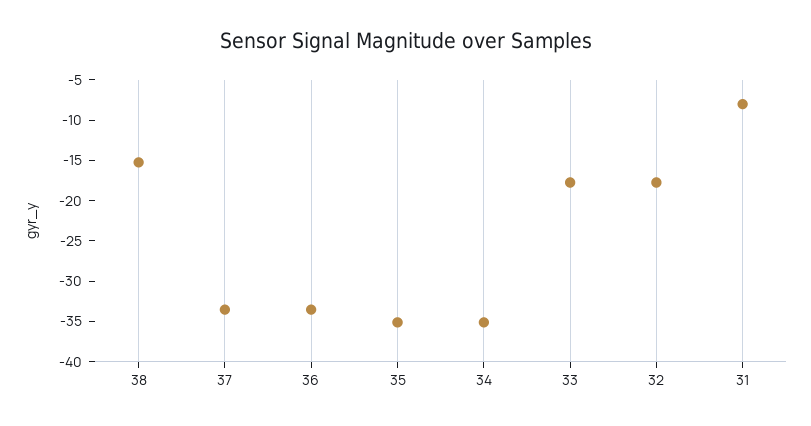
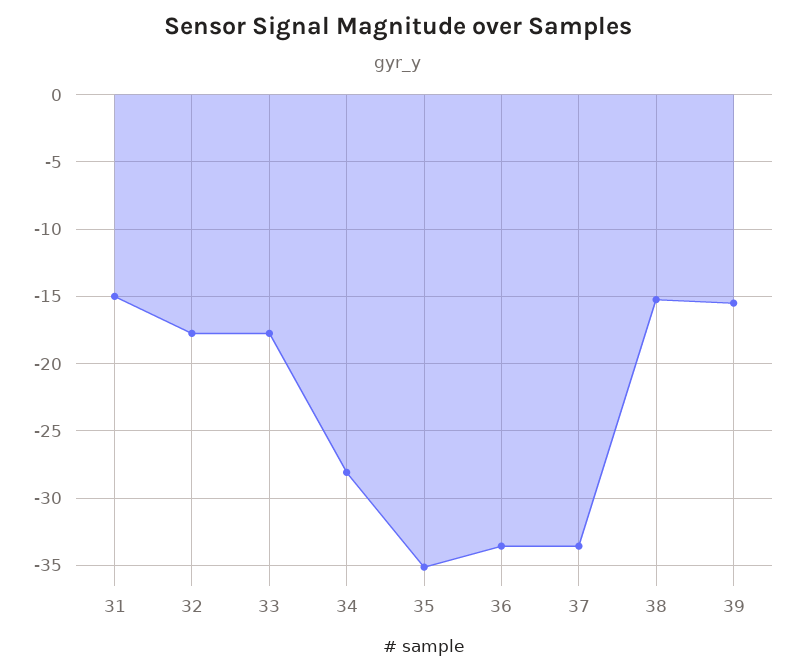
  {
    "38": -15.5,
    "37": -33.5,
    "36": -33.5,
    "35": -35,
-   "34": -35,
+   "34": -28,
    "33": -18,
    "32": -18,
-   "31": -8
+   "31": -15,
+   "39": -15.5
  }

